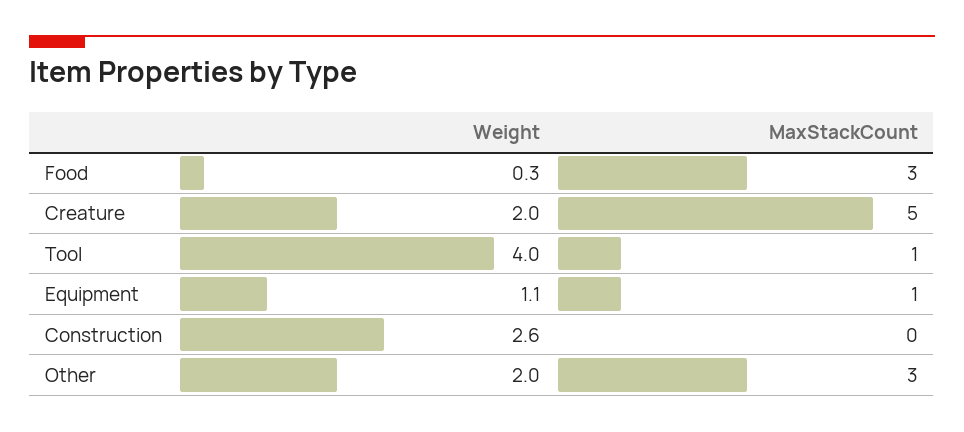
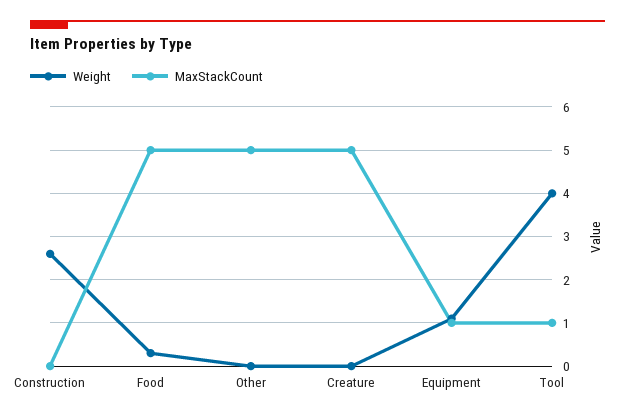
  {
    "Weight": {
      "Food": 0.3,
-     "Creature": 2,
+     "Creature": 0,
      "Tool": 4,
      "Equipment": 1.1,
      "Construction": 2.6,
-     "Other": 2
+     "Other": 0
    },
    "MaxStackCount": {
-     "Food": 3,
+     "Food": 5,
      "Creature": 5,
      "Tool": 1,
      "Equipment": 1,
      "Construction": 0,
-     "Other": 3
+     "Other": 5
    }
  }

